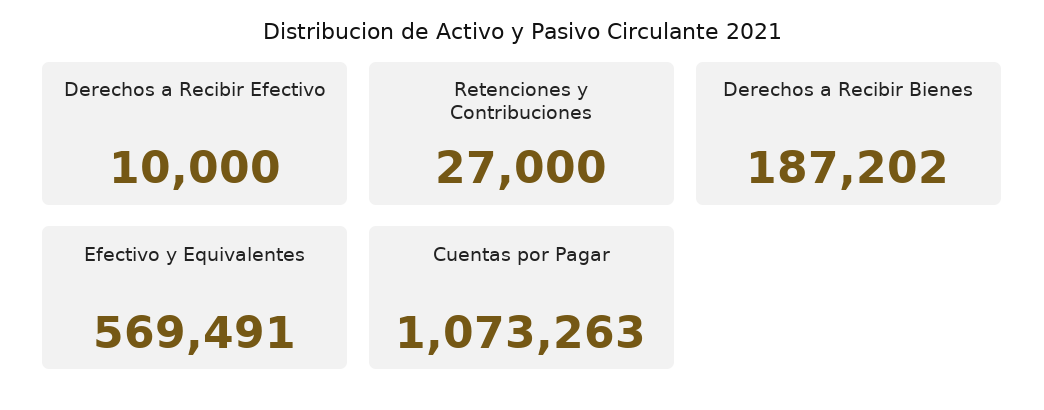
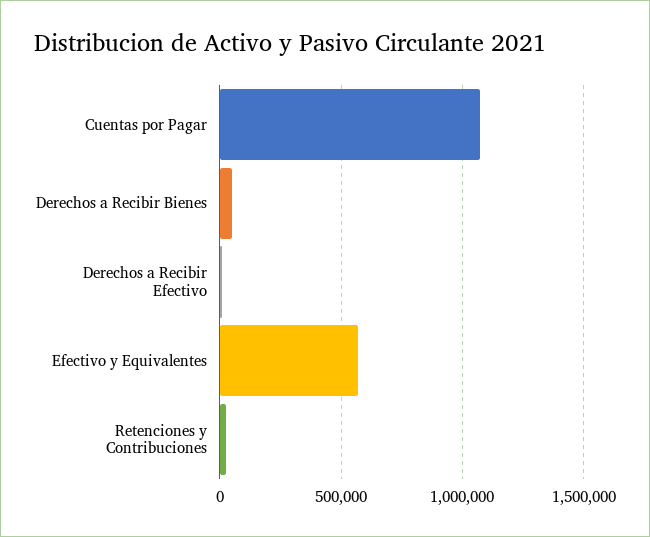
  {
    "Derechos a Recibir Efectivo": 10000,
    "Retenciones y Contribuciones": 27000,
-   "Derechos a Recibir Bienes": 187202,
+   "Derechos a Recibir Bienes": 50000,
    "Efectivo y Equivalentes": 569491,
    "Cuentas por Pagar": 1073263
  }

